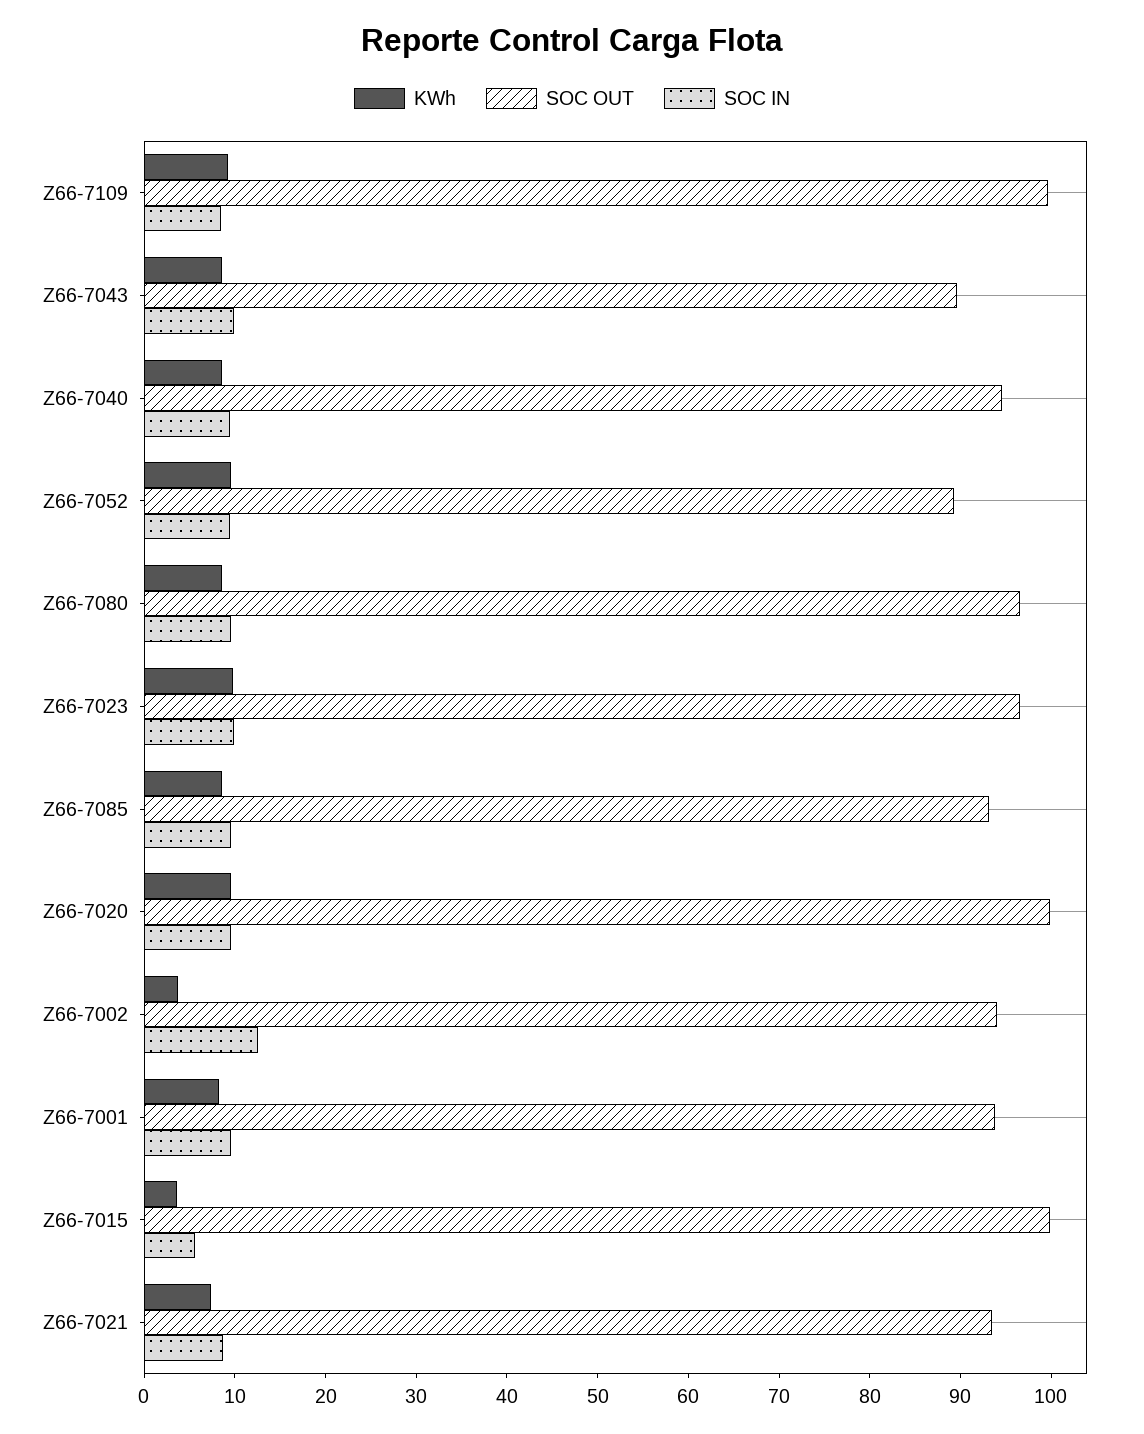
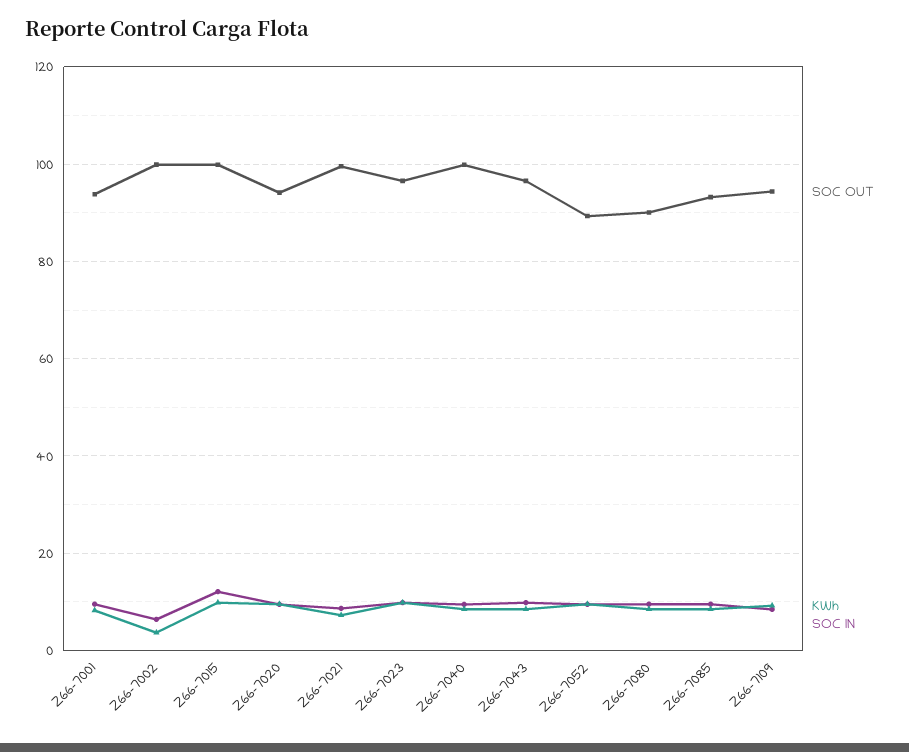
  {
    "KWh": {
      "Z66-7109": 10,
      "Z66-7043": 8,
      "Z66-7040": 8,
      "Z66-7052": 10,
      "Z66-7080": 8,
      "Z66-7023": 10,
      "Z66-7085": 8,
      "Z66-7020": 10,
      "Z66-7002": 4,
      "Z66-7001": 8,
-     "Z66-7015": 4,
+     "Z66-7015": 10,
      "Z66-7021": 8
    },
    "SOC OUT": {
-     "Z66-7109": 100,
+     "Z66-7109": 94,
-     "Z66-7043": 90,
+     "Z66-7043": 96,
-     "Z66-7040": 94,
+     "Z66-7040": 100,
      "Z66-7052": 90,
-     "Z66-7080": 96,
+     "Z66-7080": 90,
      "Z66-7023": 96,
      "Z66-7085": 94,
-     "Z66-7020": 100,
+     "Z66-7020": 94,
-     "Z66-7002": 94,
+     "Z66-7002": 100,
      "Z66-7001": 94,
      "Z66-7015": 100,
-     "Z66-7021": 94
+     "Z66-7021": 100
    },
    "SOC IN": {
      "Z66-7109": 8,
      "Z66-7043": 10,
      "Z66-7040": 10,
      "Z66-7052": 10,
      "Z66-7080": 10,
      "Z66-7023": 10,
      "Z66-7085": 10,
      "Z66-7020": 10,
-     "Z66-7002": 12,
+     "Z66-7002": 6,
      "Z66-7001": 10,
-     "Z66-7015": 6,
+     "Z66-7015": 12,
      "Z66-7021": 8
    }
  }

